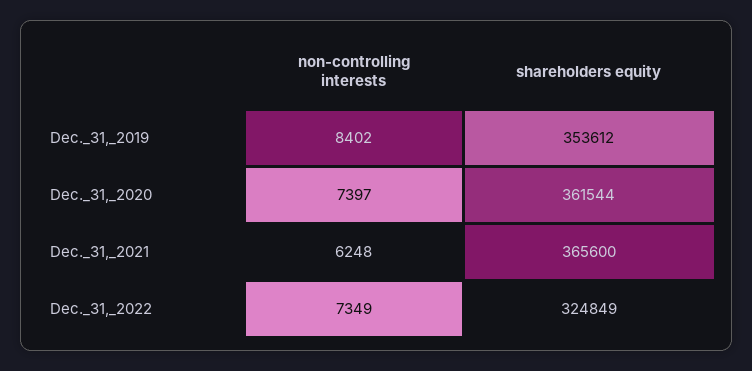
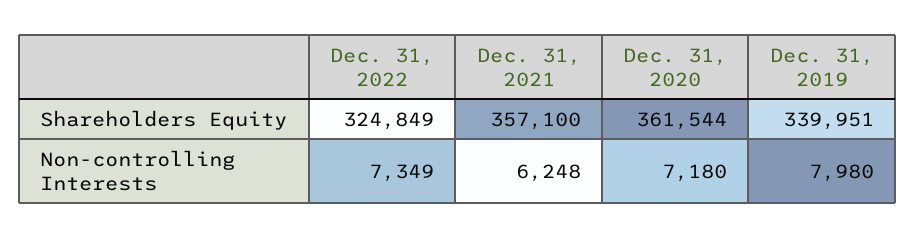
  {
    "non-controlling interests": {
-     "Dec._31,_2019": 8402,
+     "Dec._31,_2019": 7980,
-     "Dec._31,_2020": 7397,
+     "Dec._31,_2020": 7180,
      "Dec._31,_2021": 6248,
      "Dec._31,_2022": 7349
    },
    "shareholders equity": {
-     "Dec._31,_2019": 353612,
+     "Dec._31,_2019": 339951,
      "Dec._31,_2020": 361544,
-     "Dec._31,_2021": 365600,
+     "Dec._31,_2021": 357100,
      "Dec._31,_2022": 324849
    }
  }

